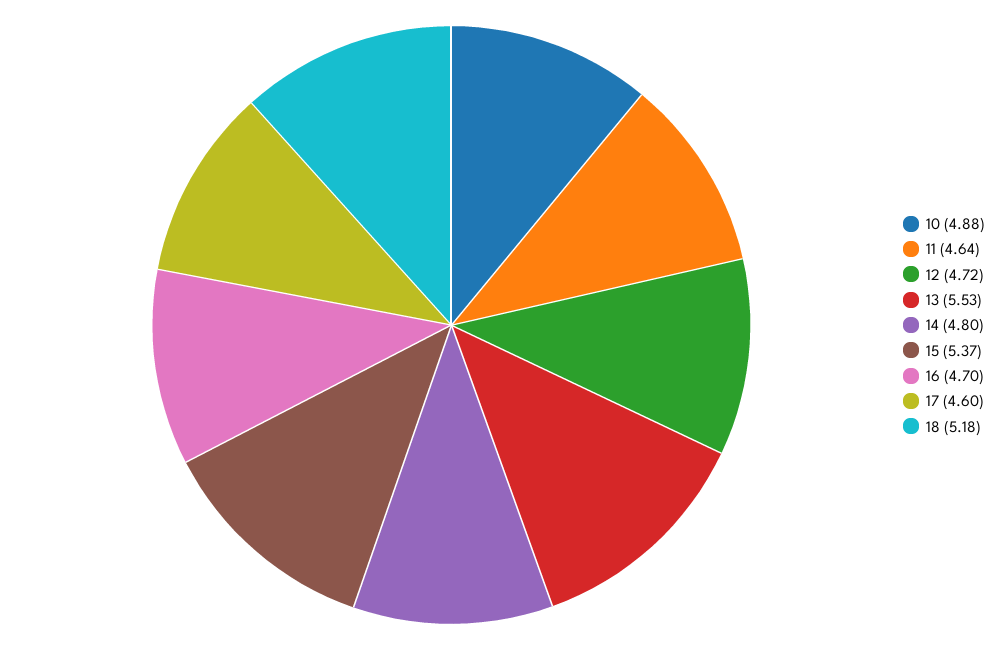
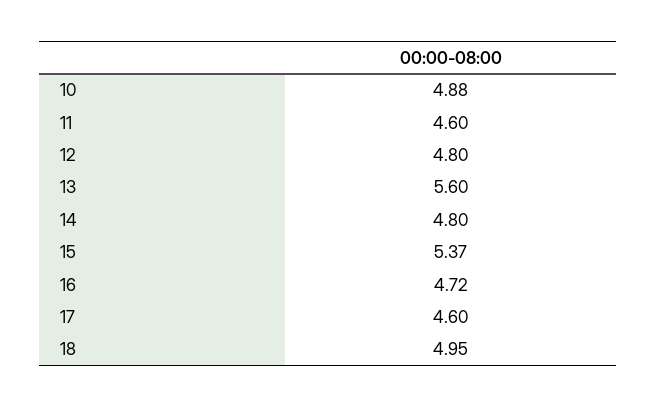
  {
    "10": 4.88,
-   "11": 4.64,
+   "11": 4.6,
-   "12": 4.72,
+   "12": 4.8,
-   "13": 5.53,
+   "13": 5.6,
    "14": 4.8,
    "15": 5.37,
-   "16": 4.7,
+   "16": 4.72,
    "17": 4.6,
-   "18": 5.18
+   "18": 4.95
  }

